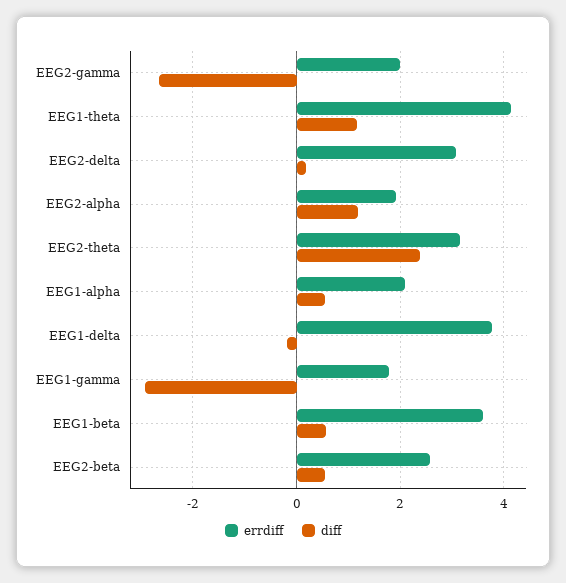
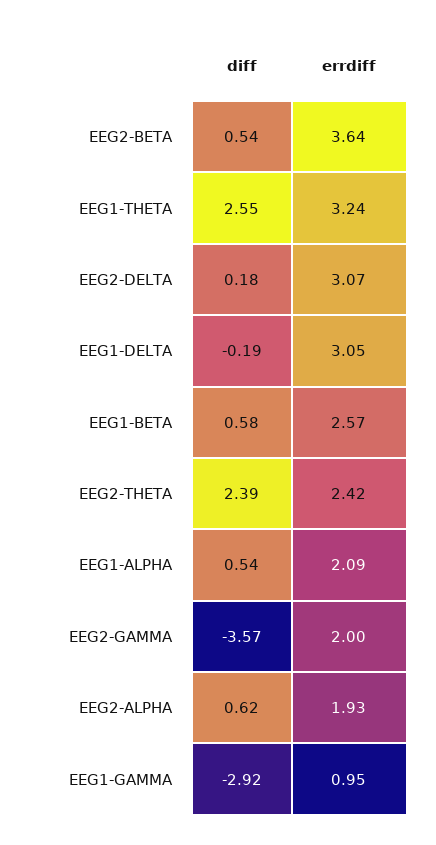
  {
    "errdiff": {
      "EEG2-gamma": 2,
-     "EEG1-theta": 4.2,
+     "EEG1-theta": 3.24,
      "EEG2-delta": 3.07,
      "EEG2-alpha": 1.93,
-     "EEG2-theta": 3.2,
+     "EEG2-theta": 2.42,
      "EEG1-alpha": 2.09,
-     "EEG1-delta": 3.8,
+     "EEG1-delta": 3.05,
-     "EEG1-gamma": 1.8,
+     "EEG1-gamma": 0.95,
-     "EEG1-beta": 3.6,
+     "EEG1-beta": 2.57,
-     "EEG2-beta": 2.6
+     "EEG2-beta": 3.64
    },
    "diff": {
-     "EEG2-gamma": -2.6,
+     "EEG2-gamma": -3.57,
-     "EEG1-theta": 1.2,
+     "EEG1-theta": 2.55,
      "EEG2-delta": 0.18,
-     "EEG2-alpha": 1.2,
+     "EEG2-alpha": 0.62,
      "EEG2-theta": 2.39,
      "EEG1-alpha": 0.54,
      "EEG1-delta": -0.19,
      "EEG1-gamma": -2.92,
      "EEG1-beta": 0.58,
      "EEG2-beta": 0.54
    }
  }

